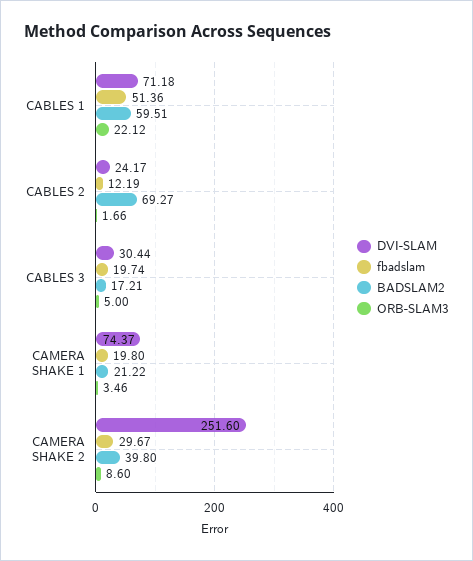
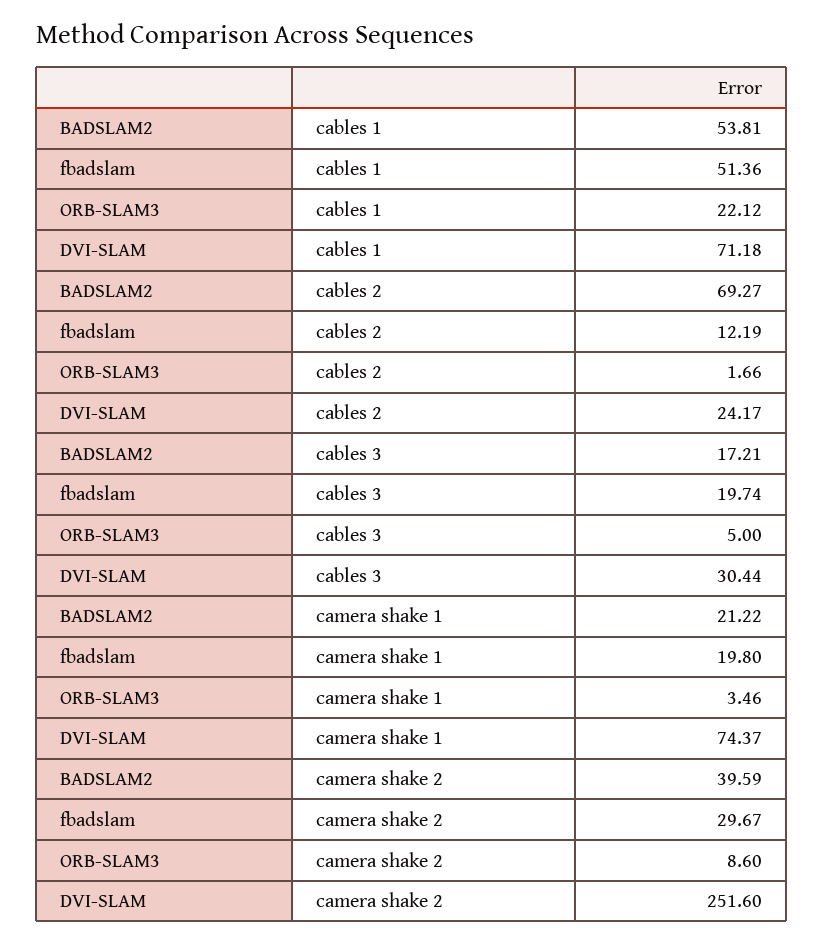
  {
    "DVI-SLAM": {
      "CABLES 1": 71.18,
      "CABLES 2": 24.17,
      "CABLES 3": 30.44,
      "CAMERA SHAKE 1": 74.37,
      "CAMERA SHAKE 2": 251.6
    },
    "fbadslam": {
      "CABLES 1": 51.36,
      "CABLES 2": 12.19,
      "CABLES 3": 19.74,
      "CAMERA SHAKE 1": 19.8,
      "CAMERA SHAKE 2": 29.67
    },
    "BADSLAM2": {
-     "CABLES 1": 59.51,
+     "CABLES 1": 53.81,
      "CABLES 2": 69.27,
      "CABLES 3": 17.21,
      "CAMERA SHAKE 1": 21.22,
-     "CAMERA SHAKE 2": 39.8
+     "CAMERA SHAKE 2": 39.59
    },
    "ORB-SLAM3": {
      "CABLES 1": 22.12,
      "CABLES 2": 1.66,
      "CABLES 3": 5,
      "CAMERA SHAKE 1": 3.46,
      "CAMERA SHAKE 2": 8.6
    }
  }

